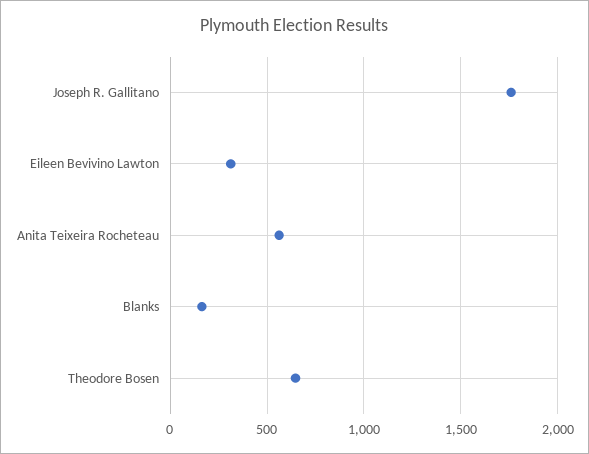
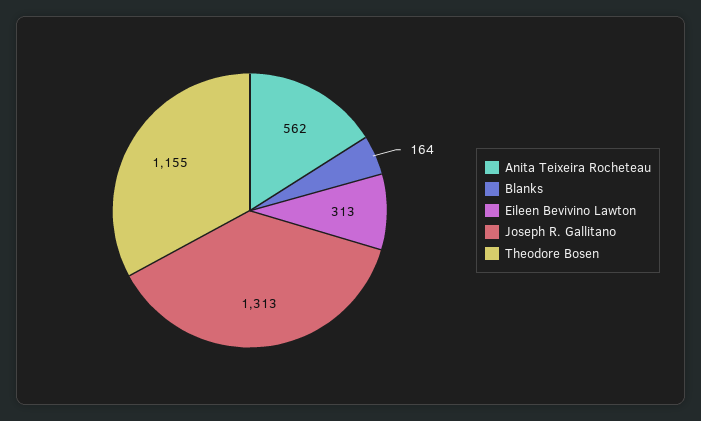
  {
-   "Joseph R. Gallitano": 1750,
+   "Joseph R. Gallitano": 1313,
    "Eileen Bevivino Lawton": 313,
    "Anita Teixeira Rocheteau": 562,
    "Blanks": 164,
-   "Theodore Bosen": 650
+   "Theodore Bosen": 1155
  }

